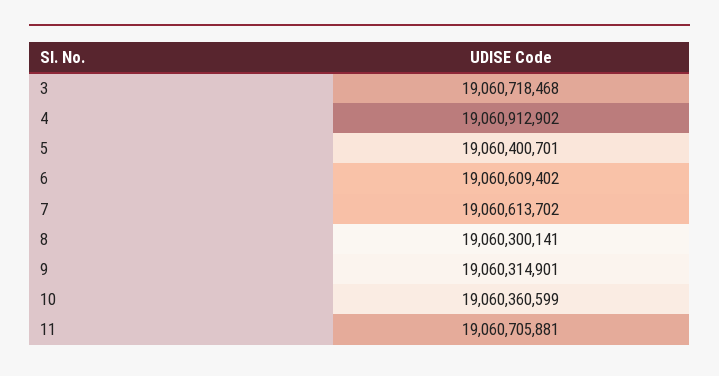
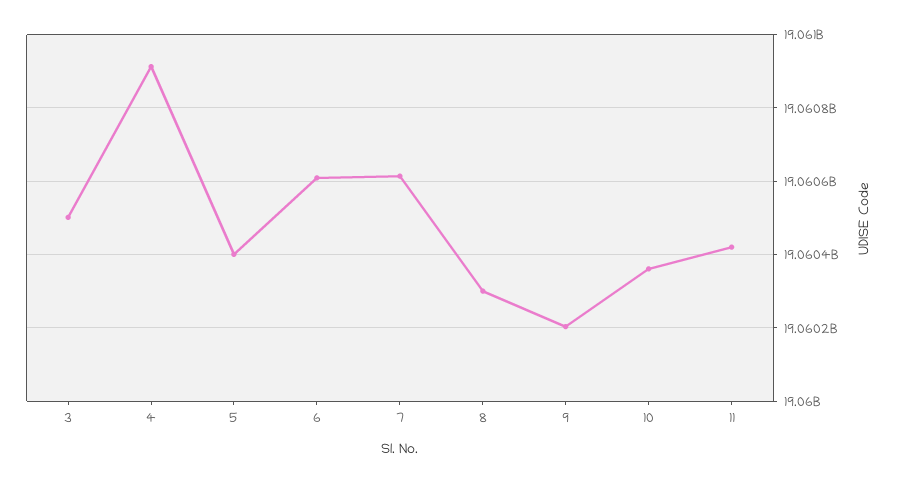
  {
-   "3": 19060718468,
+   "3": 19060500000,
    "4": 19060912902,
    "5": 19060400701,
    "6": 19060609402,
    "7": 19060613702,
    "8": 19060300141,
-   "9": 19060314901,
+   "9": 19060200000,
    "10": 19060360599,
-   "11": 19060705881
+   "11": 19060420000
  }

